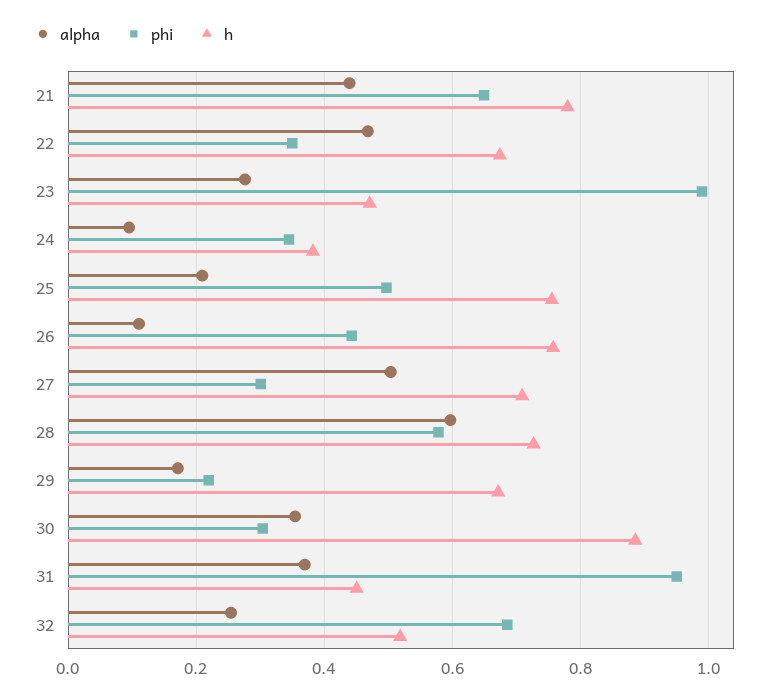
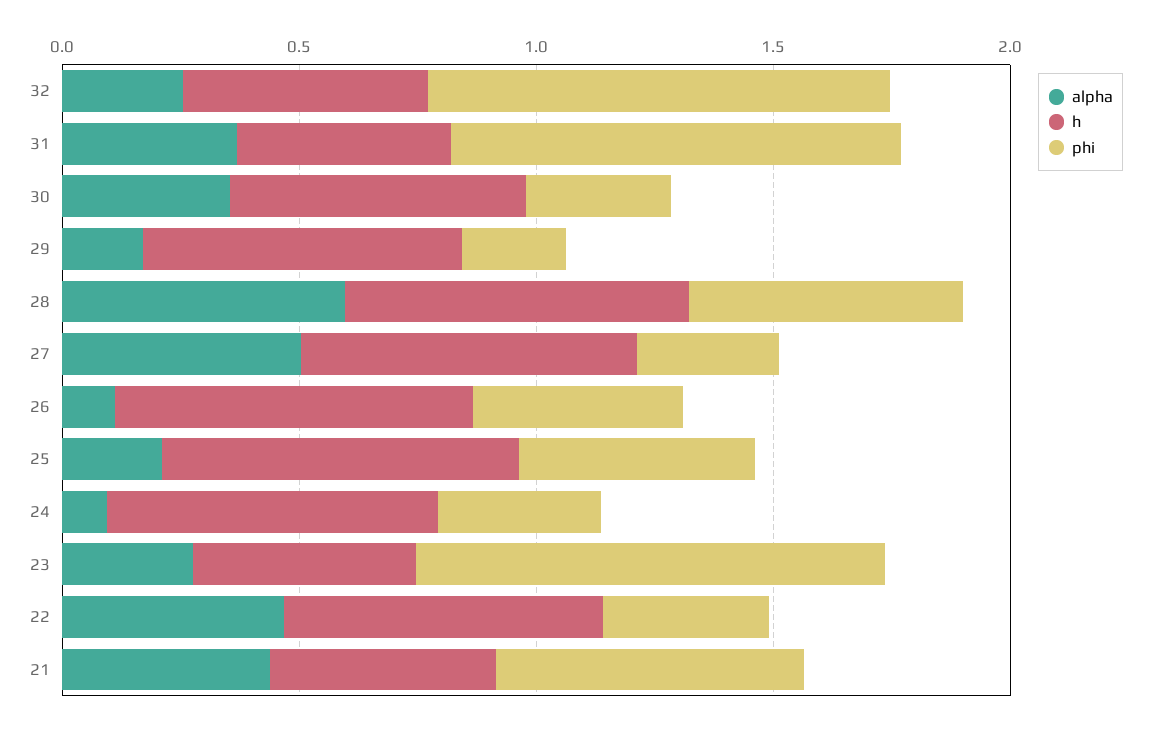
  {
    "alpha": {
      "21": 0.44,
      "22": 0.46,
      "23": 0.28,
      "24": 0.1,
      "25": 0.2,
      "26": 0.12,
      "27": 0.5,
      "28": 0.6,
      "29": 0.18,
      "30": 0.36,
      "31": 0.36,
      "32": 0.26
    },
    "phi": {
      "21": 0.64,
      "22": 0.34,
      "23": 0.98,
      "24": 0.34,
      "25": 0.5,
      "26": 0.44,
      "27": 0.3,
      "28": 0.58,
      "29": 0.22,
      "30": 0.3,
      "31": 0.94,
-     "32": 0.68
+     "32": 1
    },
    "h": {
-     "21": 0.78,
+     "21": 0.5,
      "22": 0.68,
      "23": 0.48,
-     "24": 0.38,
+     "24": 0.7,
      "25": 0.76,
      "26": 0.76,
      "27": 0.7,
      "28": 0.72,
      "29": 0.68,
-     "30": 0.88,
+     "30": 0.6,
      "31": 0.46,
      "32": 0.52
    }
  }

